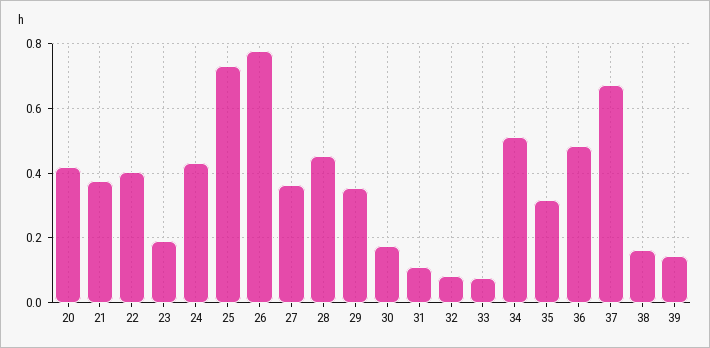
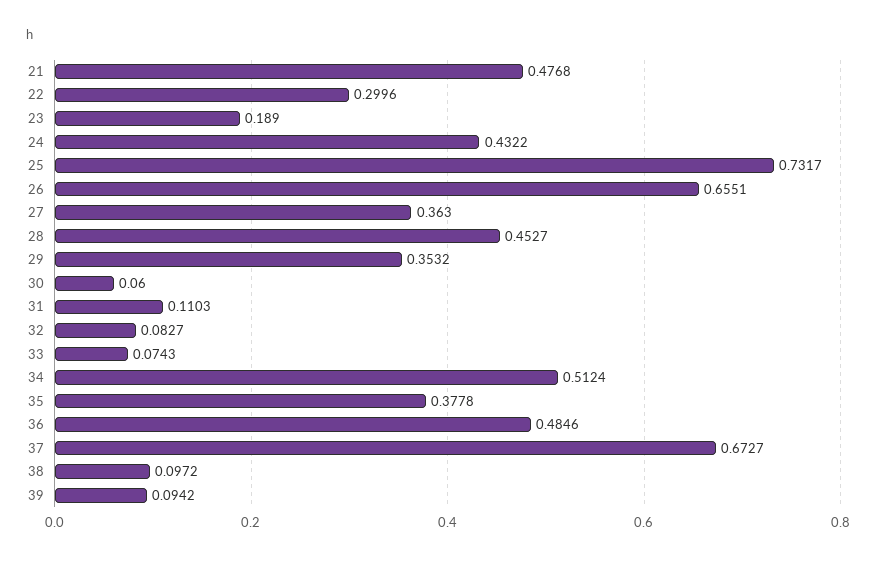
  {
-   "20": 0.42,
-   "21": 0.38,
+   "21": 0.4768,
-   "22": 0.4,
+   "22": 0.2996,
    "23": 0.189,
    "24": 0.4322,
    "25": 0.7317,
-   "26": 0.78,
+   "26": 0.6551,
    "27": 0.363,
    "28": 0.4527,
    "29": 0.3532,
-   "30": 0.18,
+   "30": 0.06,
    "31": 0.1103,
    "32": 0.0827,
    "33": 0.0743,
    "34": 0.5124,
-   "35": 0.32,
+   "35": 0.3778,
    "36": 0.4846,
    "37": 0.6727,
-   "38": 0.16,
+   "38": 0.0972,
-   "39": 0.14
+   "39": 0.0942
  }

